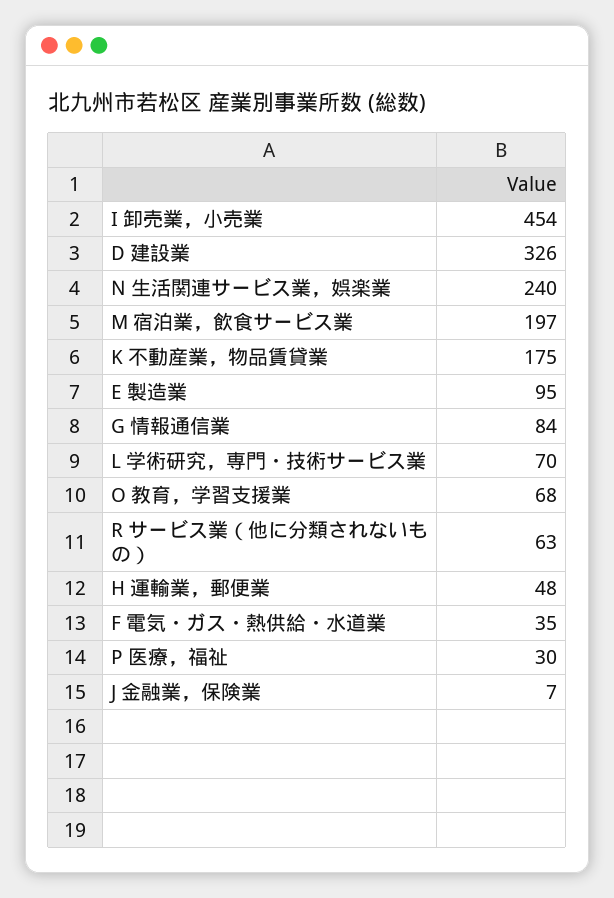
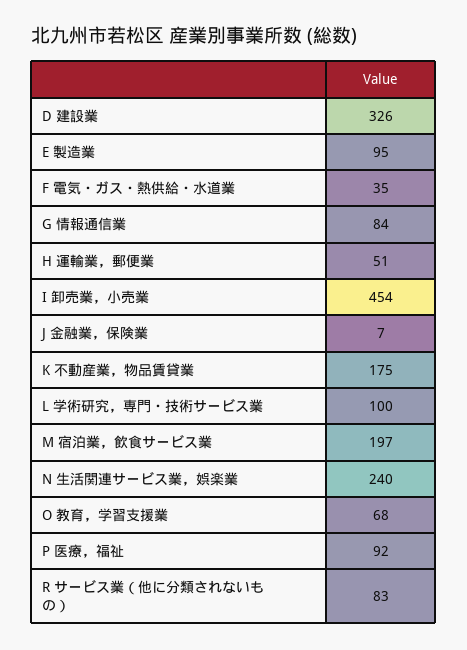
  {
    "I 卸売業，小売業": 454,
    "D 建設業": 326,
    "N 生活関連サービス業，娯楽業": 240,
    "M 宿泊業，飲食サービス業": 197,
    "K 不動産業，物品賃貸業": 175,
    "E 製造業": 95,
    "G 情報通信業": 84,
-   "L 学術研究，専門・技術サービス業": 70,
+   "L 学術研究，専門・技術サービス業": 100,
    "O 教育，学習支援業": 68,
-   "R サービス業（他に分類されないもの）": 63,
+   "R サービス業（他に分類されないもの）": 83,
-   "H 運輸業，郵便業": 48,
+   "H 運輸業，郵便業": 51,
    "F 電気・ガス・熱供給・水道業": 35,
-   "P 医療，福祉": 30,
+   "P 医療，福祉": 92,
    "J 金融業，保険業": 7
  }

